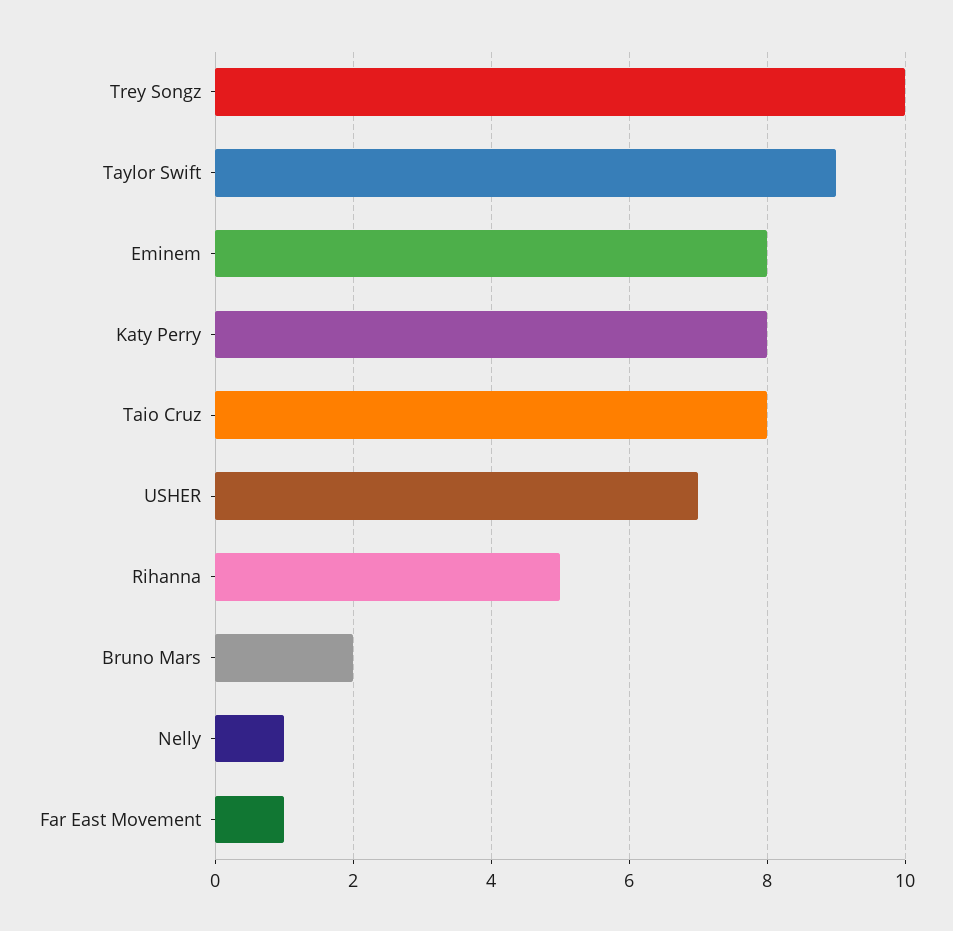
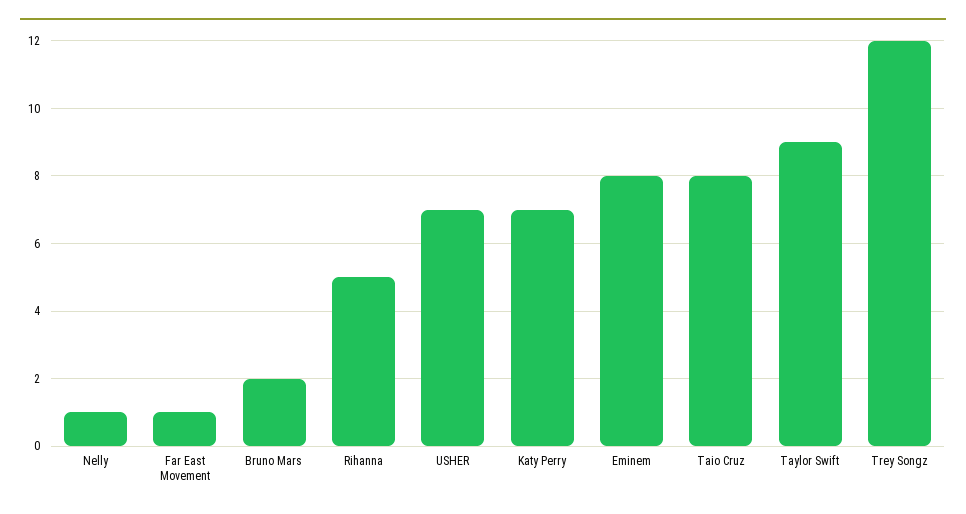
  {
-   "Trey Songz": 10,
+   "Trey Songz": 12,
    "Taylor Swift": 9,
    "Eminem": 8,
-   "Katy Perry": 8,
+   "Katy Perry": 7,
    "Taio Cruz": 8,
    "USHER": 7,
    "Rihanna": 5,
    "Bruno Mars": 2,
    "Nelly": 1,
    "Far East Movement": 1
  }

